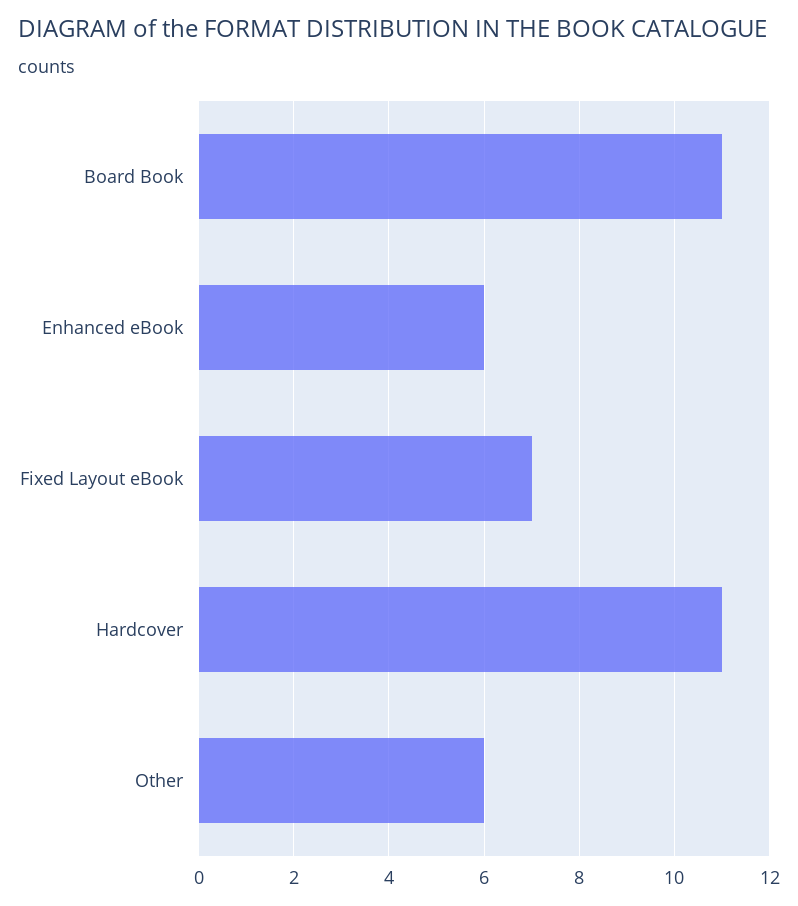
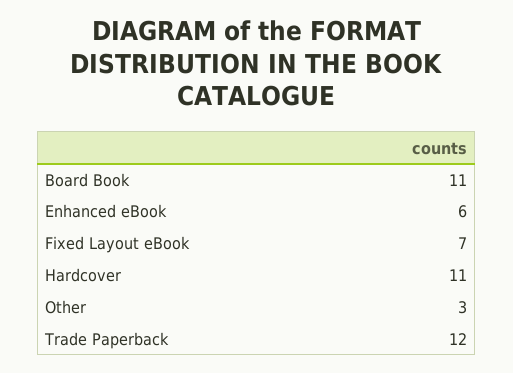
  {
    "Board Book": 11,
    "Enhanced eBook": 6,
    "Fixed Layout eBook": 7,
    "Hardcover": 11,
-   "Other": 6
+   "Other": 3,
+   "Trade Paperback": 12
  }

